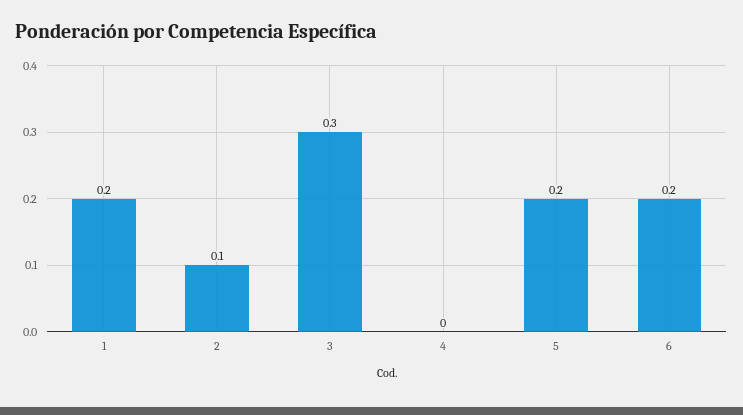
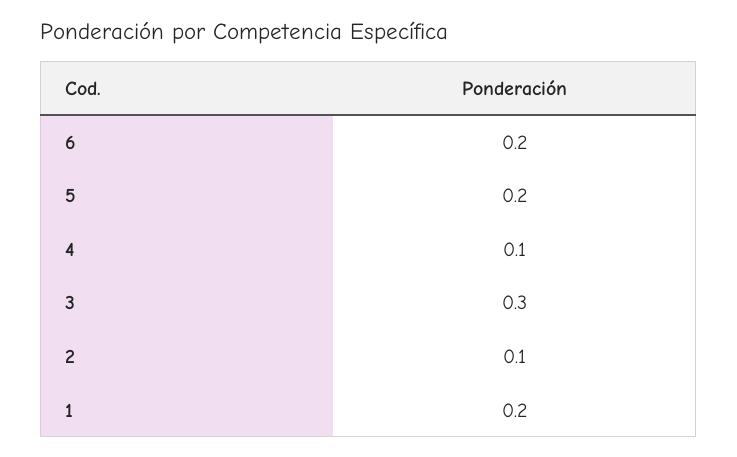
  {
    "1": 0.2,
    "2": 0.1,
    "3": 0.3,
-   "4": 0,
+   "4": 0.1,
    "5": 0.2,
    "6": 0.2
  }

